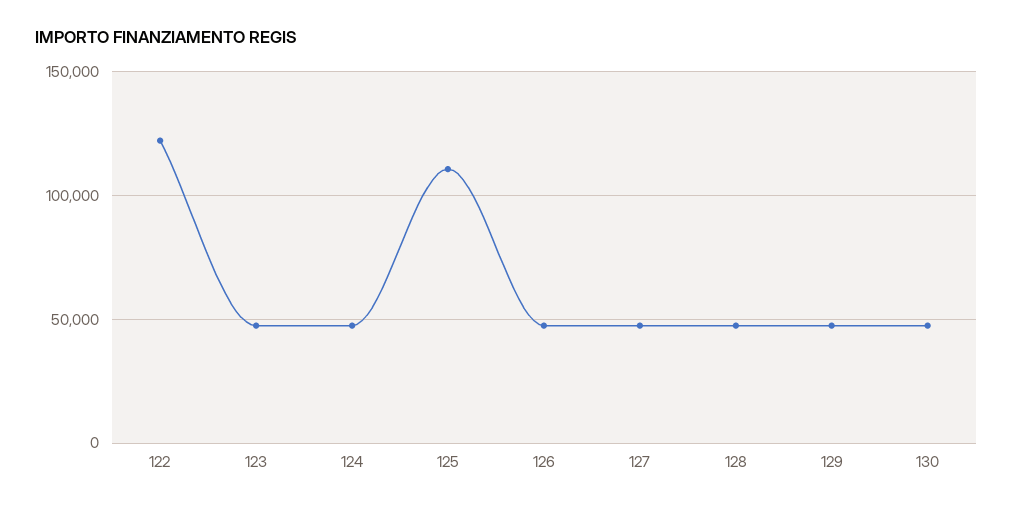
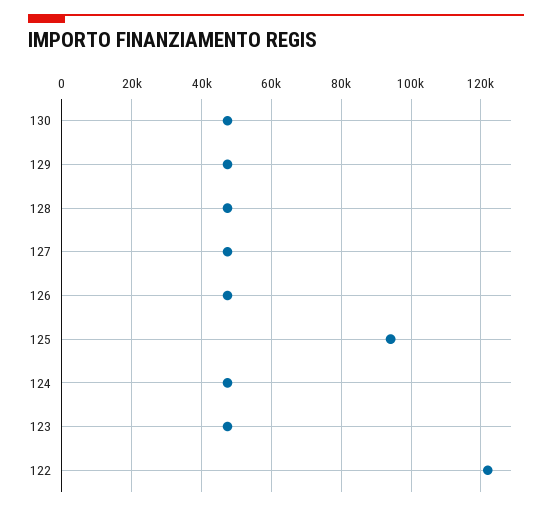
  {
    "122": 122000,
    "123": 48000,
    "124": 48000,
-   "125": 110000,
+   "125": 94000,
    "126": 48000,
    "127": 48000,
    "128": 48000,
    "129": 48000,
    "130": 48000
  }

